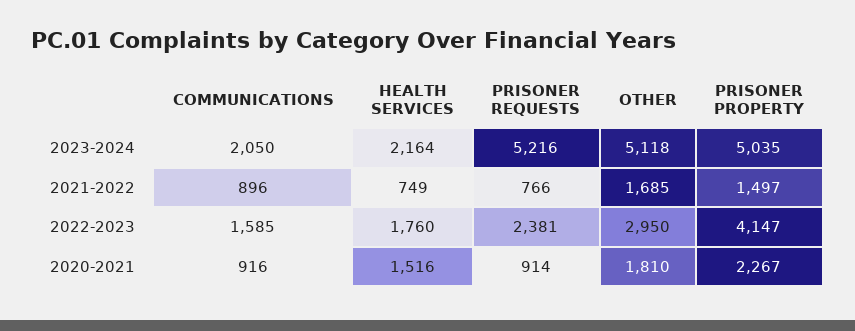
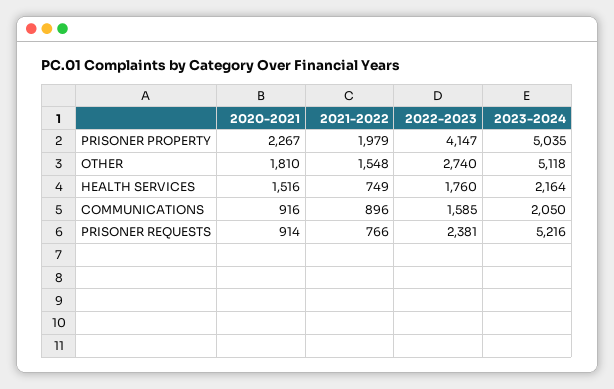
  {
    "COMMUNICATIONS": {
      "2023-2024": 2050,
      "2021-2022": 896,
      "2022-2023": 1585,
      "2020-2021": 916
    },
    "HEALTH SERVICES": {
      "2023-2024": 2164,
      "2021-2022": 749,
      "2022-2023": 1760,
      "2020-2021": 1516
    },
    "PRISONER REQUESTS": {
      "2023-2024": 5216,
      "2021-2022": 766,
      "2022-2023": 2381,
      "2020-2021": 914
    },
    "OTHER": {
      "2023-2024": 5118,
-     "2021-2022": 1685,
+     "2021-2022": 1548,
-     "2022-2023": 2950,
+     "2022-2023": 2740,
      "2020-2021": 1810
    },
    "PRISONER PROPERTY": {
      "2023-2024": 5035,
-     "2021-2022": 1497,
+     "2021-2022": 1979,
      "2022-2023": 4147,
      "2020-2021": 2267
    }
  }

